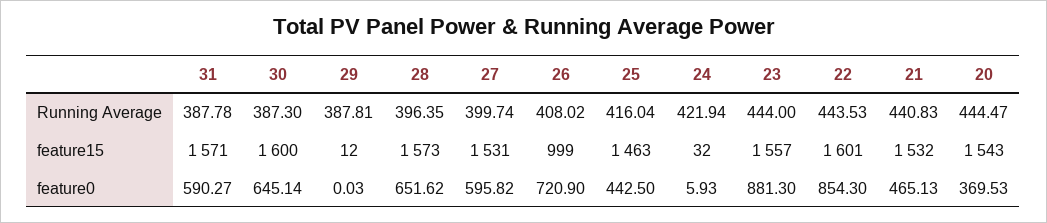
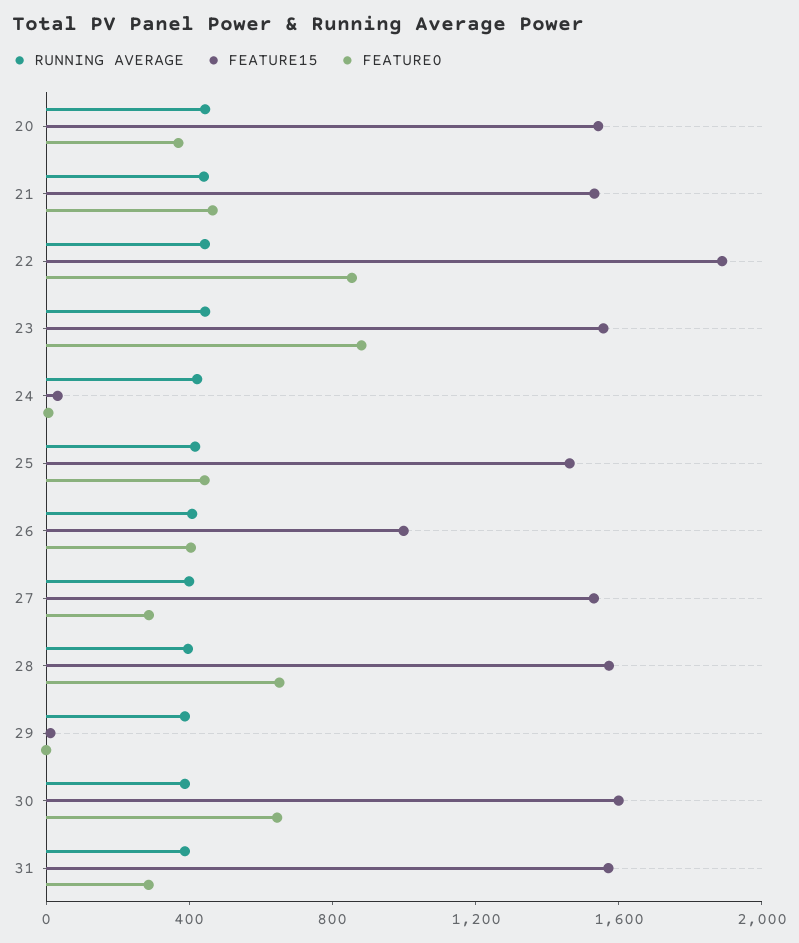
  {
    "Running Average": {
      "31": 387.78,
      "30": 387.3,
      "29": 387.81,
      "28": 396.35,
      "27": 399.74,
      "26": 408.02,
      "25": 416.04,
      "24": 421.94,
      "23": 444,
      "22": 443.53,
      "21": 440.83,
      "20": 444.47
    },
    "feature15": {
      "31": 1571,
      "30": 1600,
      "29": 12,
      "28": 1573,
      "27": 1531,
      "26": 999,
      "25": 1463,
      "24": 32,
      "23": 1557,
-     "22": 1601,
+     "22": 1900,
      "21": 1532,
      "20": 1543
    },
    "feature0": {
-     "31": 590.27,
+     "31": 300,
      "30": 645.14,
      "29": 0.03,
      "28": 651.62,
-     "27": 595.82,
+     "27": 300,
-     "26": 720.9,
+     "26": 400,
      "25": 442.5,
      "24": 5.93,
      "23": 881.3,
      "22": 854.3,
      "21": 465.13,
      "20": 369.53
    }
  }

